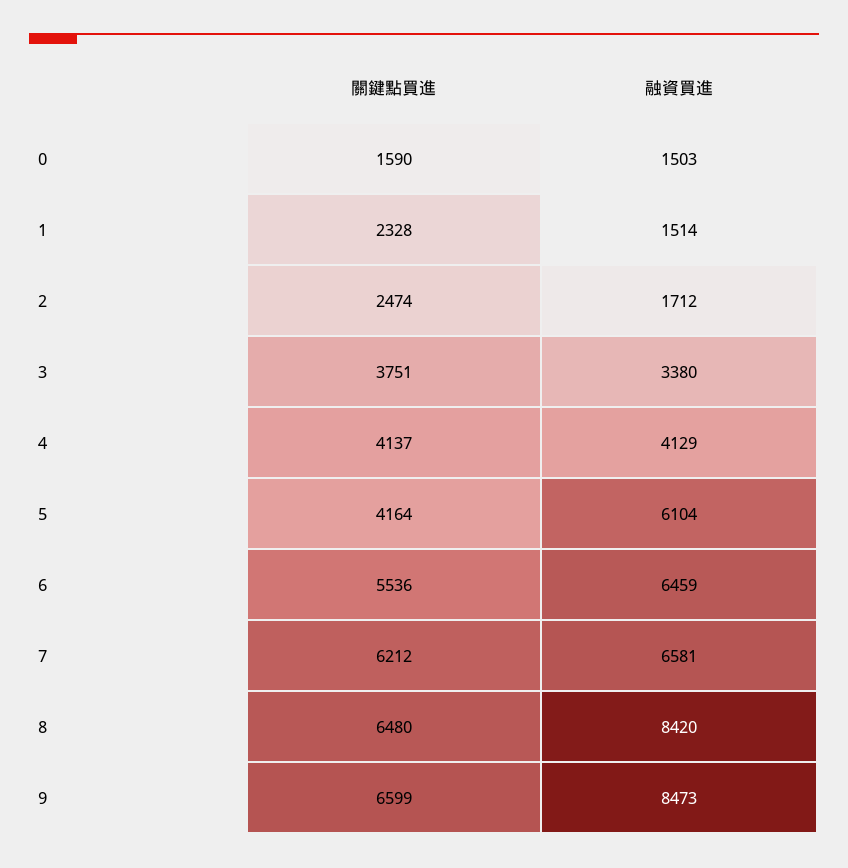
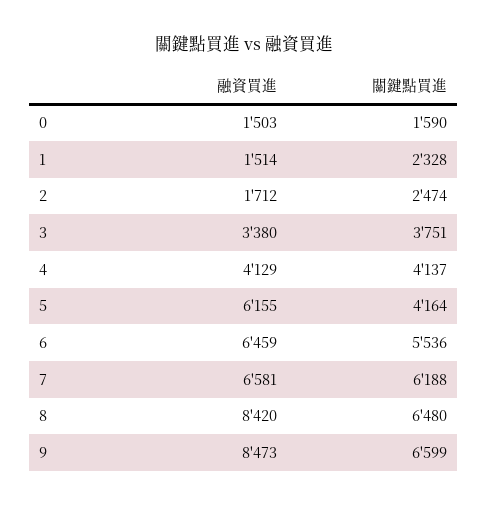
  {
    "關鍵點買進": {
      "0": 1590,
      "1": 2328,
      "2": 2474,
      "3": 3751,
      "4": 4137,
      "5": 4164,
      "6": 5536,
-     "7": 6212,
+     "7": 6188,
      "8": 6480,
      "9": 6599
    },
    "融資買進": {
      "0": 1503,
      "1": 1514,
      "2": 1712,
      "3": 3380,
      "4": 4129,
-     "5": 6104,
+     "5": 6155,
      "6": 6459,
      "7": 6581,
      "8": 8420,
      "9": 8473
    }
  }

